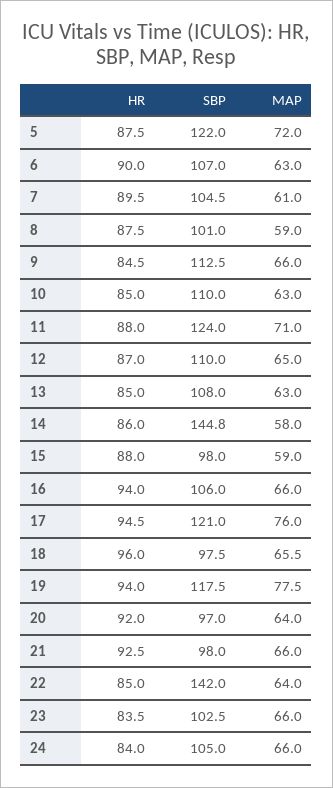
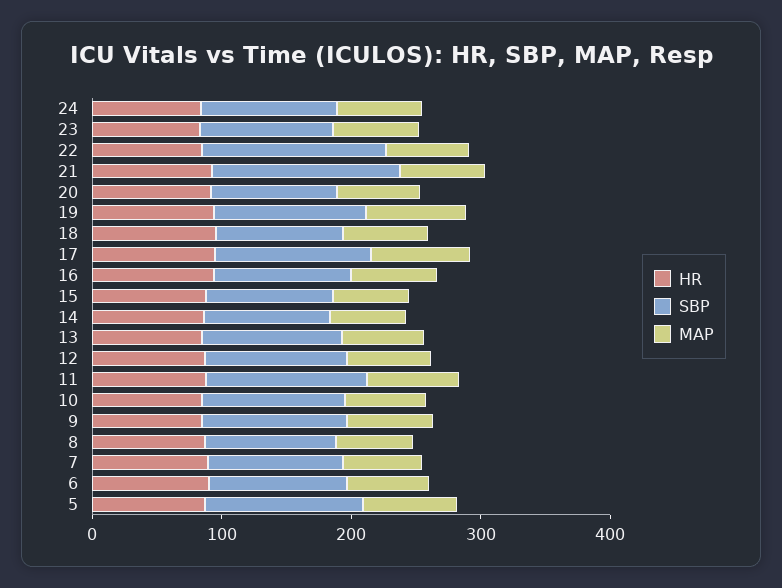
  {
    "HR": {
      "5": 87.5,
      "6": 90,
      "7": 89.5,
      "8": 87.5,
      "9": 84.5,
      "10": 85,
      "11": 88,
      "12": 87,
      "13": 85,
      "14": 86,
      "15": 88,
      "16": 94,
      "17": 94.5,
      "18": 96,
      "19": 94,
      "20": 92,
      "21": 92.5,
      "22": 85,
      "23": 83.5,
      "24": 84
    },
    "SBP": {
      "5": 122,
      "6": 107,
      "7": 104.5,
      "8": 101,
      "9": 112.5,
      "10": 110,
      "11": 124,
      "12": 110,
      "13": 108,
-     "14": 144.8,
+     "14": 100,
      "15": 98,
      "16": 106,
      "17": 121,
      "18": 97.5,
      "19": 117.5,
      "20": 97,
-     "21": 98,
+     "21": 140,
      "22": 142,
      "23": 102.5,
      "24": 105
    },
    "MAP": {
      "5": 72,
      "6": 63,
      "7": 61,
      "8": 59,
      "9": 66,
      "10": 63,
      "11": 71,
      "12": 65,
      "13": 63,
      "14": 58,
      "15": 59,
      "16": 66,
      "17": 76,
      "18": 65.5,
      "19": 77.5,
      "20": 64,
      "21": 66,
      "22": 64,
      "23": 66,
      "24": 66
    }
  }

